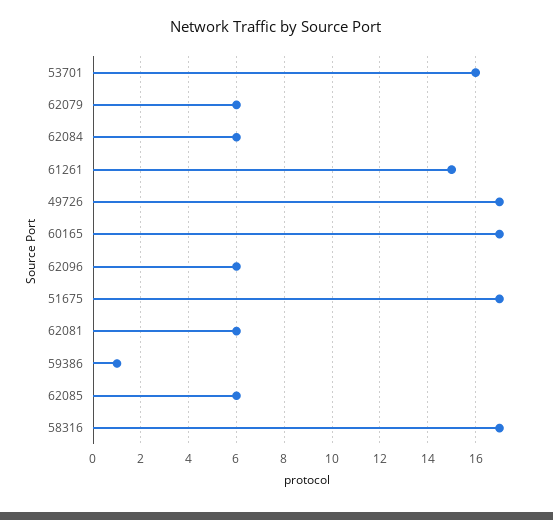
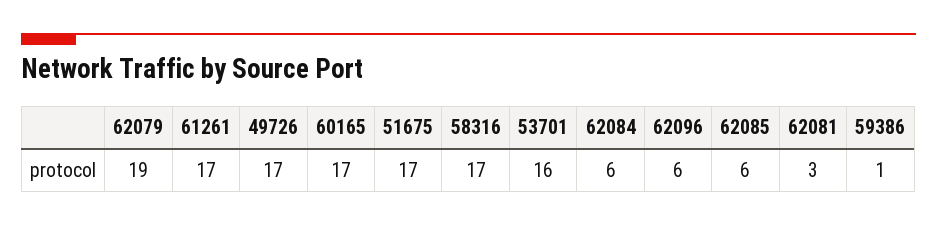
  {
    "53701": 16,
-   "62079": 6,
+   "62079": 19,
    "62084": 6,
-   "61261": 15,
+   "61261": 17,
    "49726": 17,
    "60165": 17,
    "62096": 6,
    "51675": 17,
-   "62081": 6,
+   "62081": 3,
    "59386": 1,
    "62085": 6,
    "58316": 17
  }

